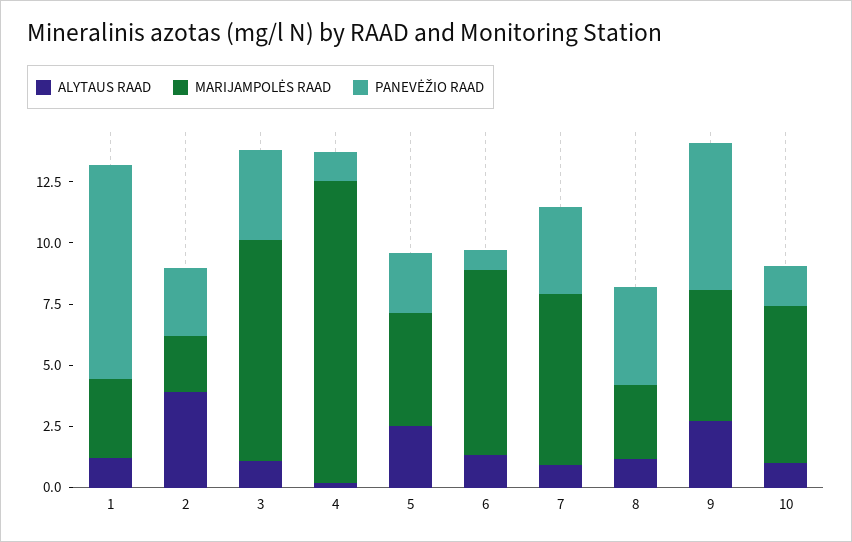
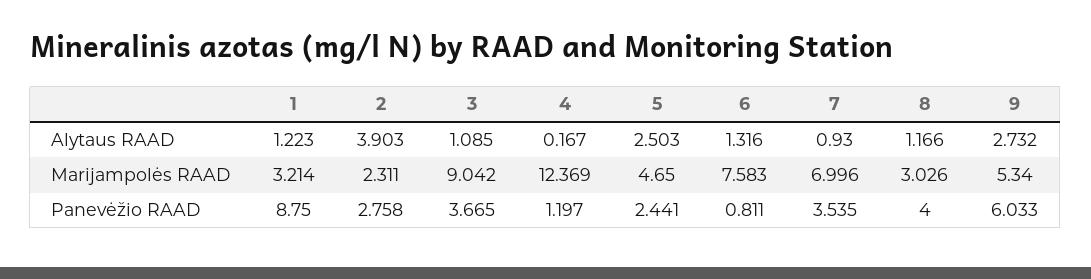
  {
    "ALYTAUS RAAD": {
      "1": 1.223,
      "2": 3.903,
      "3": 1.085,
      "4": 0.167,
      "5": 2.503,
      "6": 1.316,
      "7": 0.93,
      "8": 1.166,
-     "9": 2.732,
+     "9": 2.732
-     "10": 1
    },
    "MARIJAMPOLĖS RAAD": {
      "1": 3.214,
      "2": 2.311,
      "3": 9.042,
      "4": 12.369,
      "5": 4.65,
      "6": 7.583,
      "7": 6.996,
      "8": 3.026,
-     "9": 5.34,
+     "9": 5.34
-     "10": 6.5
    },
    "PANEVĖŽIO RAAD": {
      "1": 8.75,
      "2": 2.758,
      "3": 3.665,
      "4": 1.197,
      "5": 2.441,
      "6": 0.811,
      "7": 3.535,
      "8": 4,
-     "9": 6.033,
+     "9": 6.033
-     "10": 1.5
    }
  }

